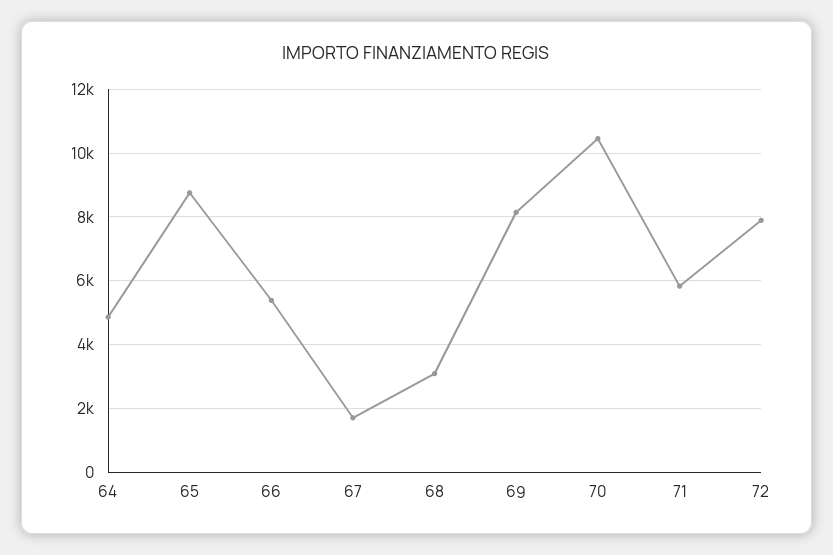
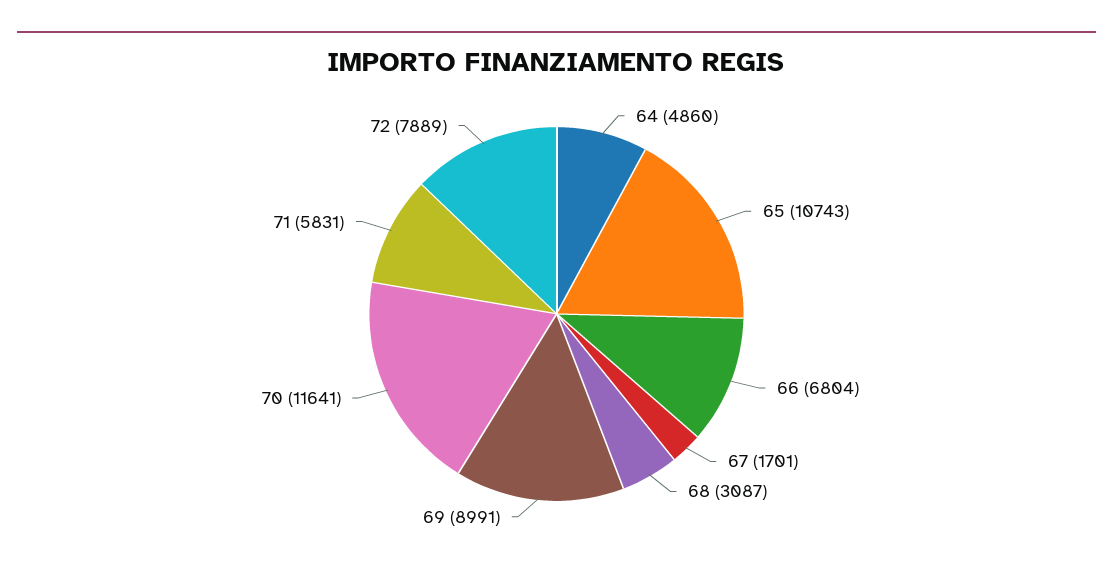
  {
    "64": 4860,
-   "65": 8800,
+   "65": 10743,
-   "66": 5400,
+   "66": 6804,
    "67": 1701,
    "68": 3087,
-   "69": 8200,
+   "69": 8991,
-   "70": 10400,
+   "70": 11641,
    "71": 5831,
    "72": 7889
  }

